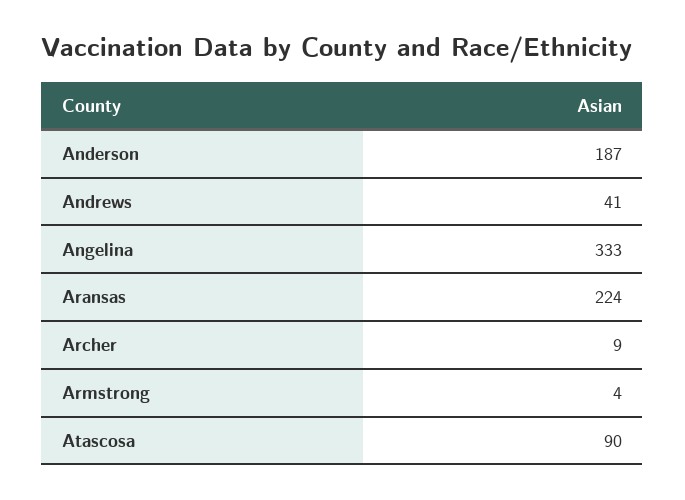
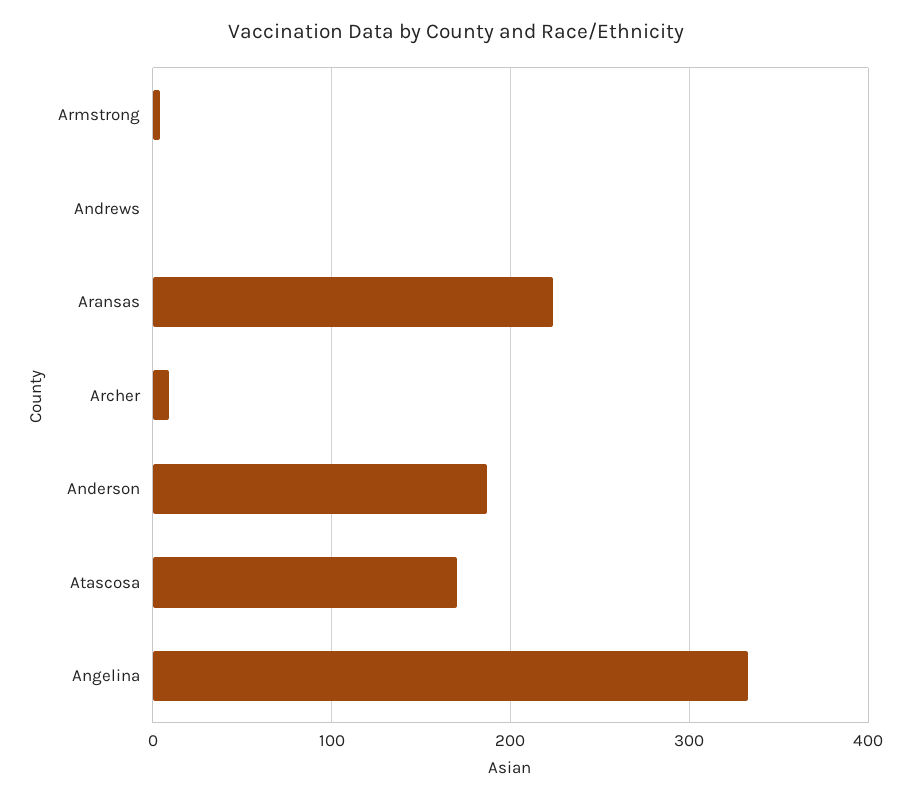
  {
    "Anderson": 187,
-   "Andrews": 41,
+   "Andrews": 0,
    "Angelina": 333,
    "Aransas": 224,
    "Archer": 9,
    "Armstrong": 4,
-   "Atascosa": 90
+   "Atascosa": 170
  }

